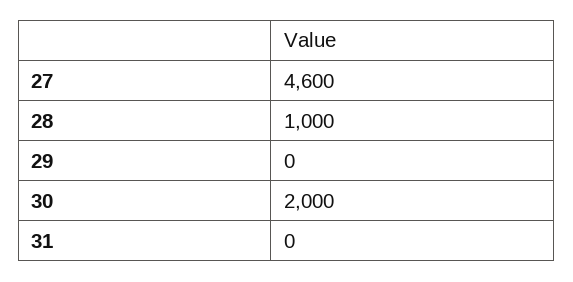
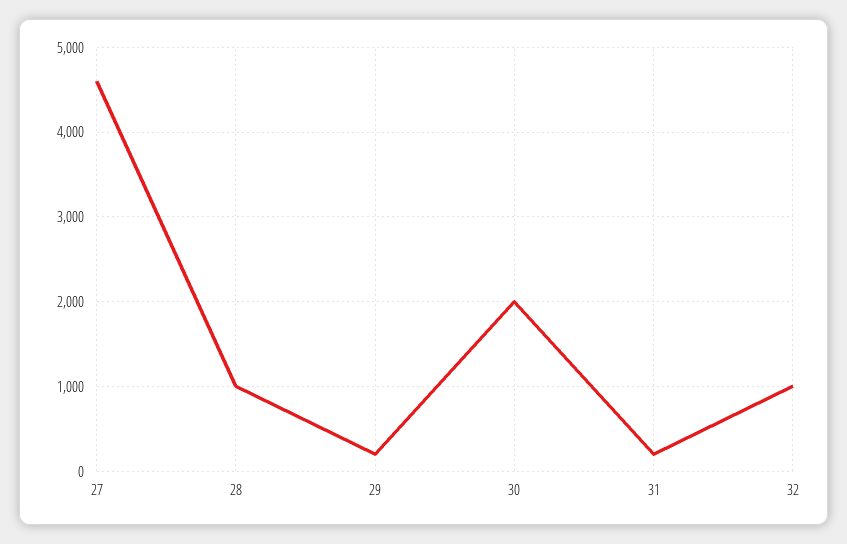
  {
    "27": 4600,
    "28": 1000,
-   "29": 0,
+   "29": 200,
    "30": 2000,
-   "31": 0
+   "31": 200,
+   "32": 1000
  }

